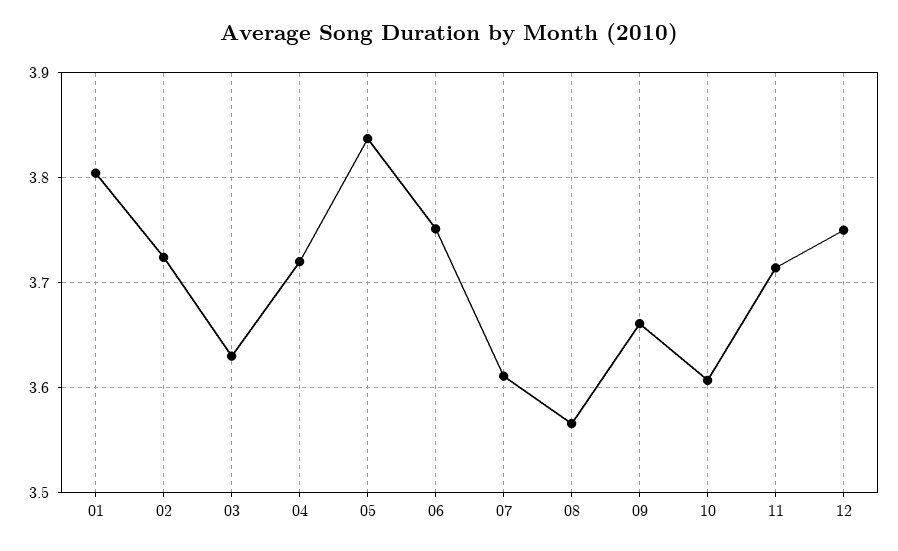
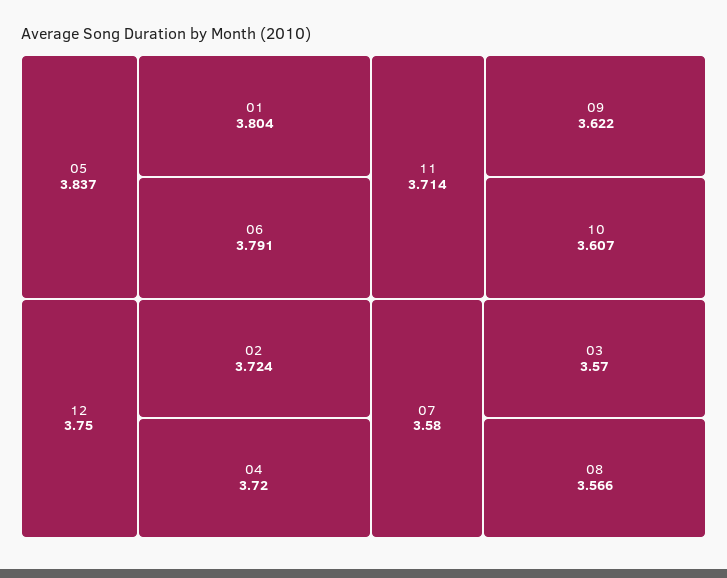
  {
    "01": 3.804,
    "02": 3.724,
-   "03": 3.63,
+   "03": 3.57,
    "04": 3.72,
    "05": 3.837,
-   "06": 3.75,
+   "06": 3.791,
-   "07": 3.61,
+   "07": 3.58,
    "08": 3.566,
-   "09": 3.66,
+   "09": 3.622,
    "10": 3.607,
    "11": 3.714,
    "12": 3.75
  }

